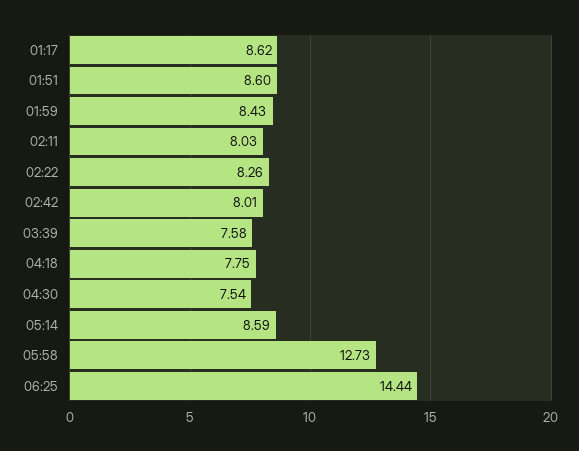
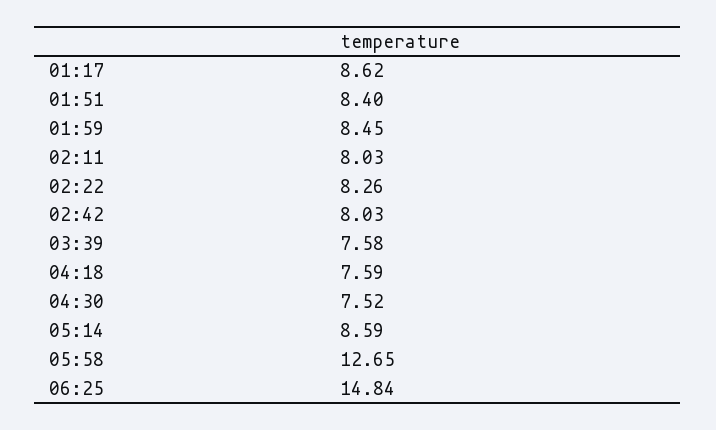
  {
    "01:17": 8.62,
-   "01:51": 8.6,
+   "01:51": 8.4,
-   "01:59": 8.43,
+   "01:59": 8.45,
    "02:11": 8.03,
    "02:22": 8.26,
-   "02:42": 8.01,
+   "02:42": 8.03,
    "03:39": 7.58,
-   "04:18": 7.75,
+   "04:18": 7.59,
-   "04:30": 7.54,
+   "04:30": 7.52,
    "05:14": 8.59,
-   "05:58": 12.73,
+   "05:58": 12.65,
-   "06:25": 14.44
+   "06:25": 14.84
  }

